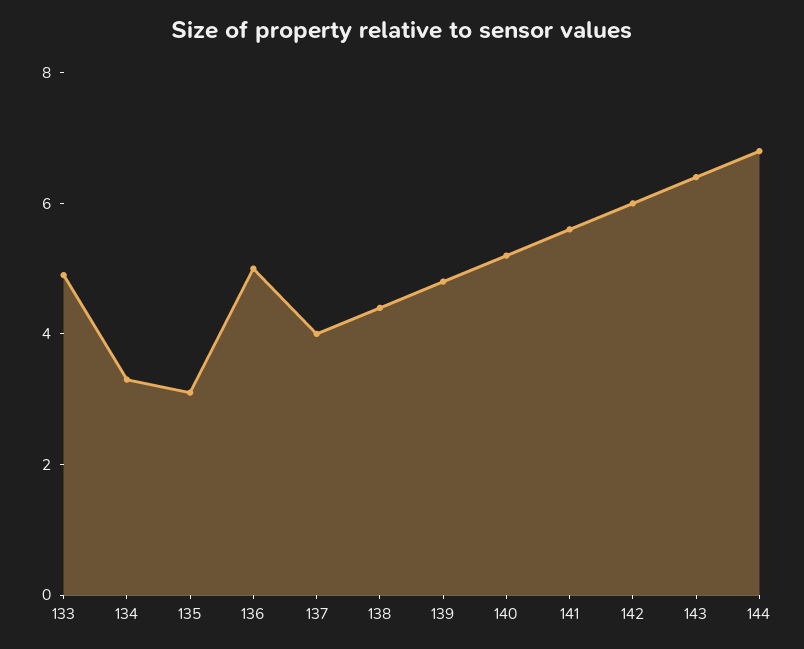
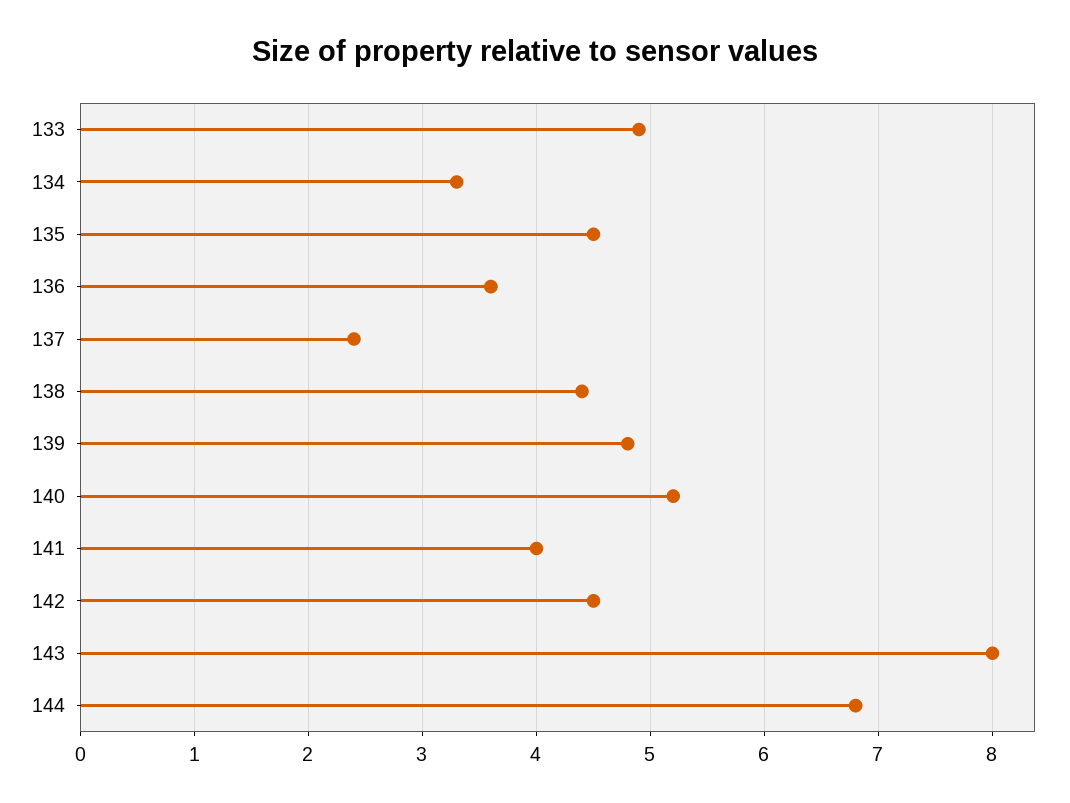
  {
    "133": 4.9,
    "134": 3.3,
-   "135": 3,
+   "135": 4.5,
-   "136": 5,
+   "136": 3.6,
-   "137": 4,
+   "137": 2.4,
    "138": 4.4,
    "139": 4.8,
    "140": 5.2,
-   "141": 5.5,
+   "141": 4,
-   "142": 6,
+   "142": 4.5,
-   "143": 6.5,
+   "143": 8,
    "144": 6.8
  }

